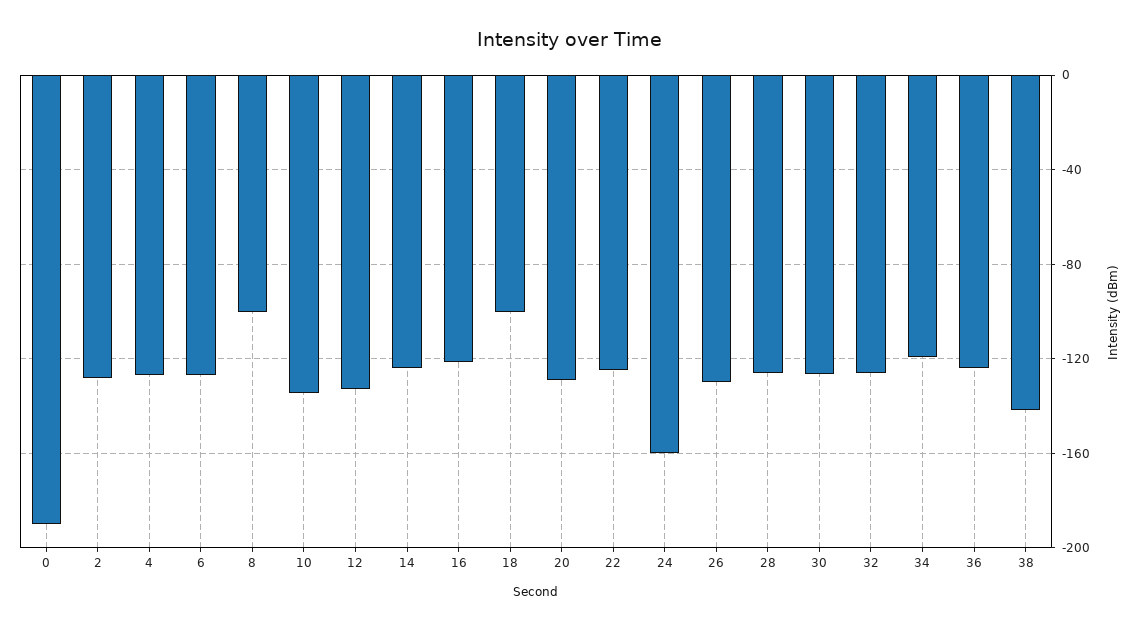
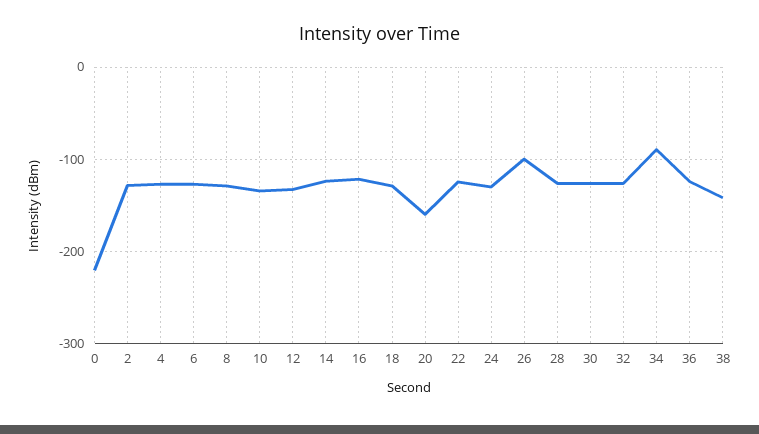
  {
-   "0": -190,
+   "0": -220,
    "2": -130,
    "4": -125,
    "6": -125,
-   "8": -100,
+   "8": -130,
    "10": -135,
    "12": -135,
    "14": -125,
    "16": -120,
-   "18": -100,
+   "18": -130,
-   "20": -130,
+   "20": -160,
    "22": -125,
-   "24": -160,
+   "24": -130,
-   "26": -130,
+   "26": -100,
    "28": -125,
    "30": -125,
    "32": -125,
-   "34": -120,
+   "34": -90,
    "36": -125,
    "38": -140
  }

